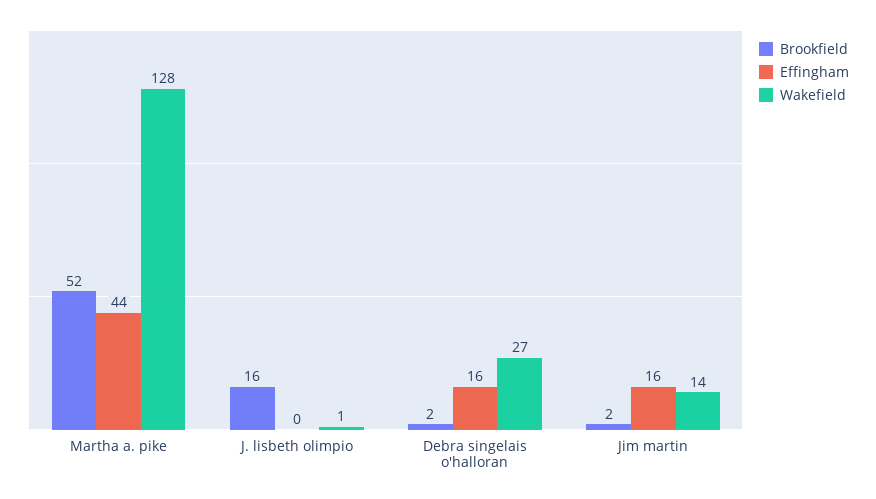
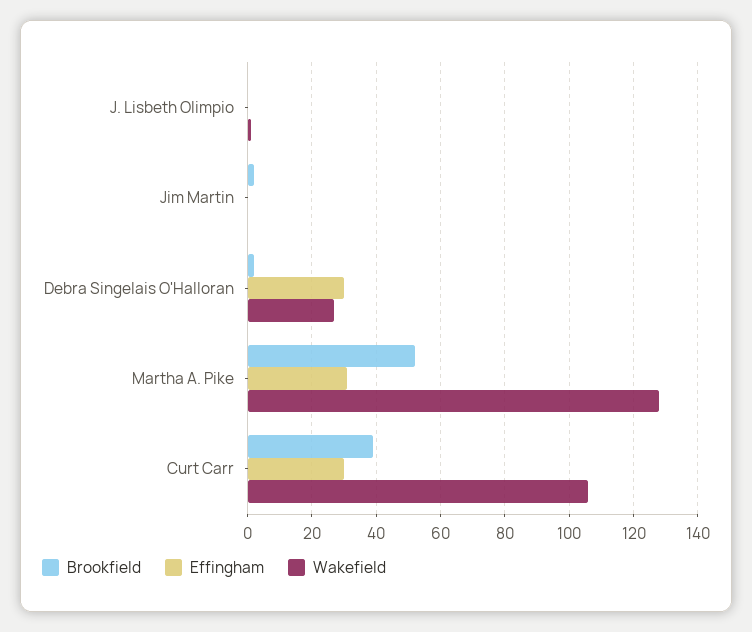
  {
    "Brookfield": {
      "Martha a. pike": 52,
-     "J. lisbeth olimpio": 16,
+     "J. lisbeth olimpio": 0,
      "Debra singelais o'halloran": 2,
-     "Jim martin": 2
+     "Jim martin": 2,
+     "Curt Carr": 40
    },
    "Effingham": {
-     "Martha a. pike": 44,
+     "Martha a. pike": 30,
      "J. lisbeth olimpio": 0,
-     "Debra singelais o'halloran": 16,
+     "Debra singelais o'halloran": 30,
-     "Jim martin": 16
+     "Jim martin": 0,
+     "Curt Carr": 30
    },
    "Wakefield": {
      "Martha a. pike": 128,
      "J. lisbeth olimpio": 1,
      "Debra singelais o'halloran": 27,
-     "Jim martin": 14
+     "Jim martin": 0,
+     "Curt Carr": 105
    }
  }

